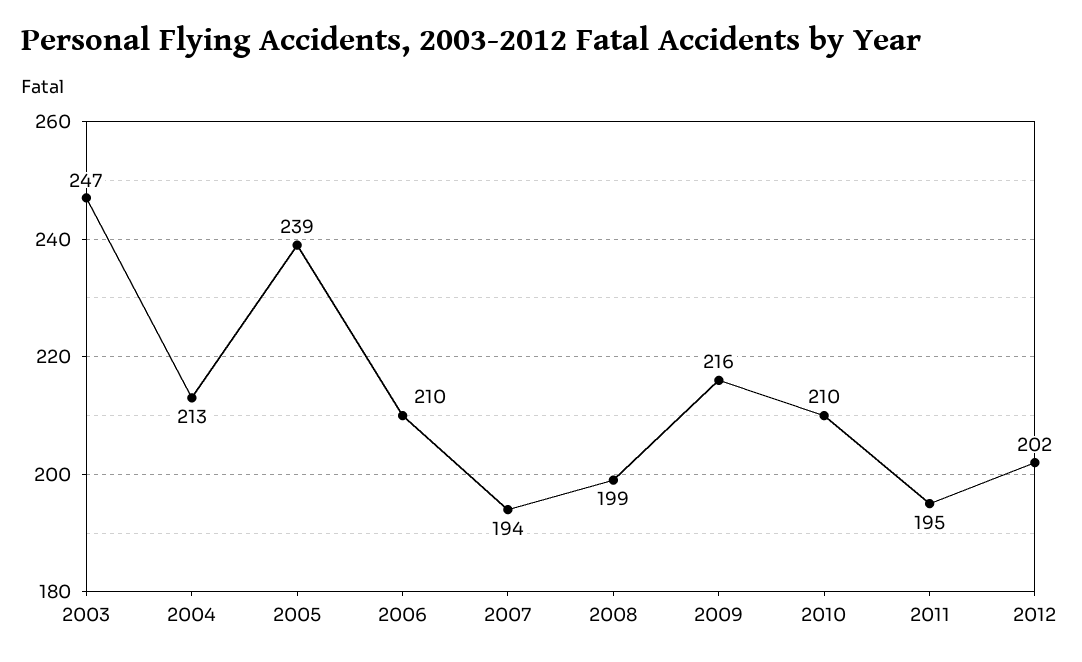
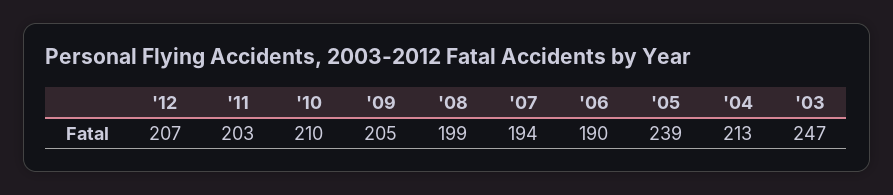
  {
    "2003": 247,
    "2004": 213,
    "2005": 239,
-   "2006": 210,
+   "2006": 190,
    "2007": 194,
    "2008": 199,
-   "2009": 216,
+   "2009": 205,
    "2010": 210,
-   "2011": 195,
+   "2011": 203,
-   "2012": 202
+   "2012": 207
  }

